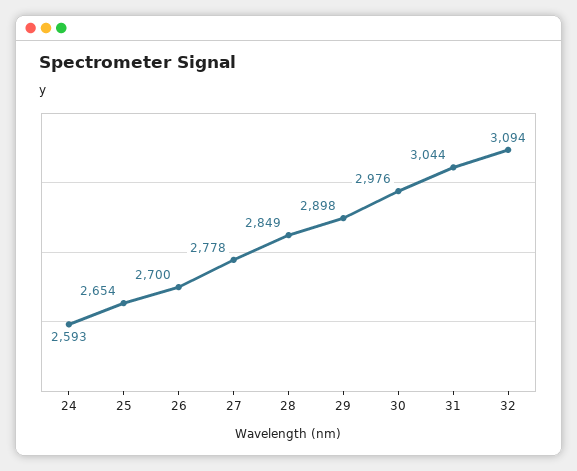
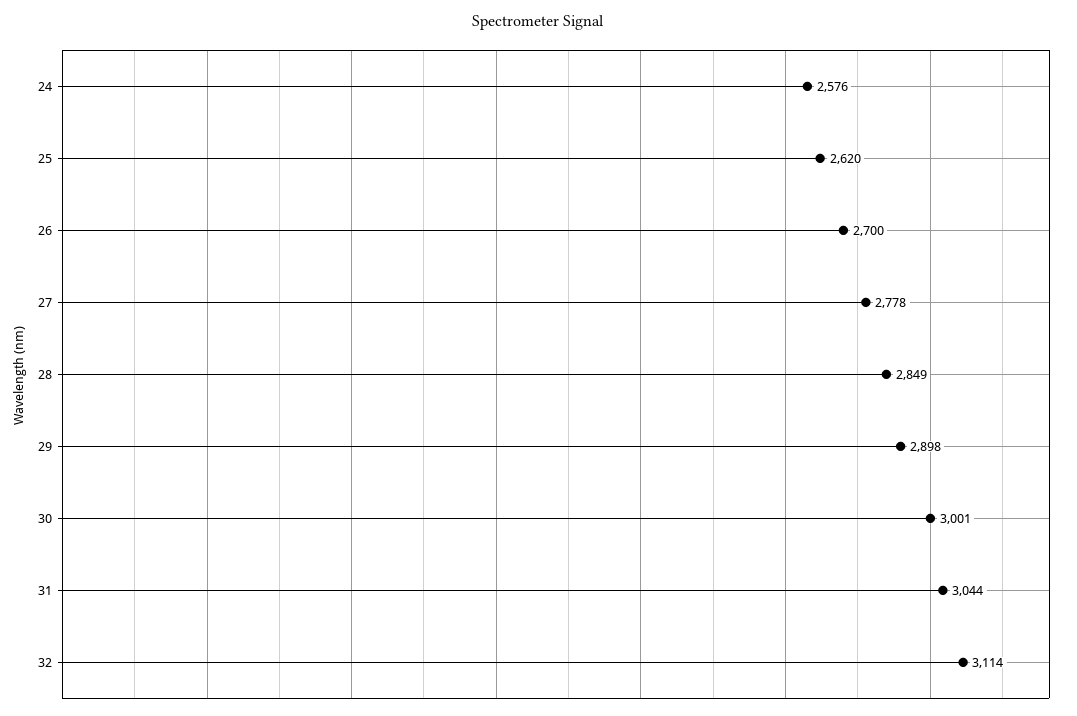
  {
-   "24": 2593,
+   "24": 2576,
-   "25": 2654,
+   "25": 2620,
    "26": 2700,
    "27": 2778,
    "28": 2849,
    "29": 2898,
-   "30": 2976,
+   "30": 3001,
    "31": 3044,
-   "32": 3094
+   "32": 3114
  }

